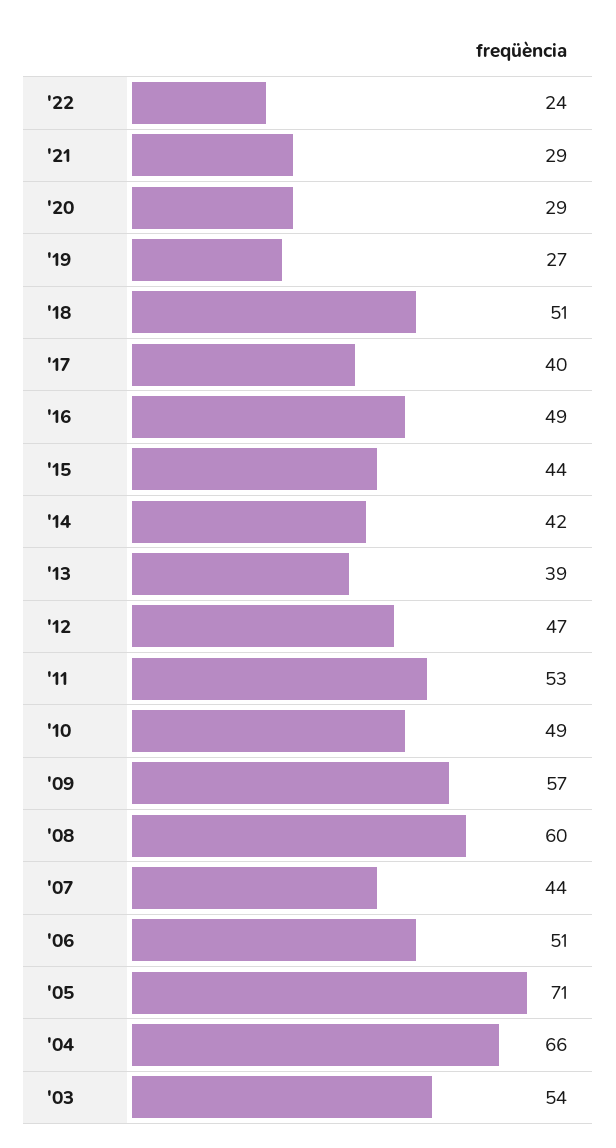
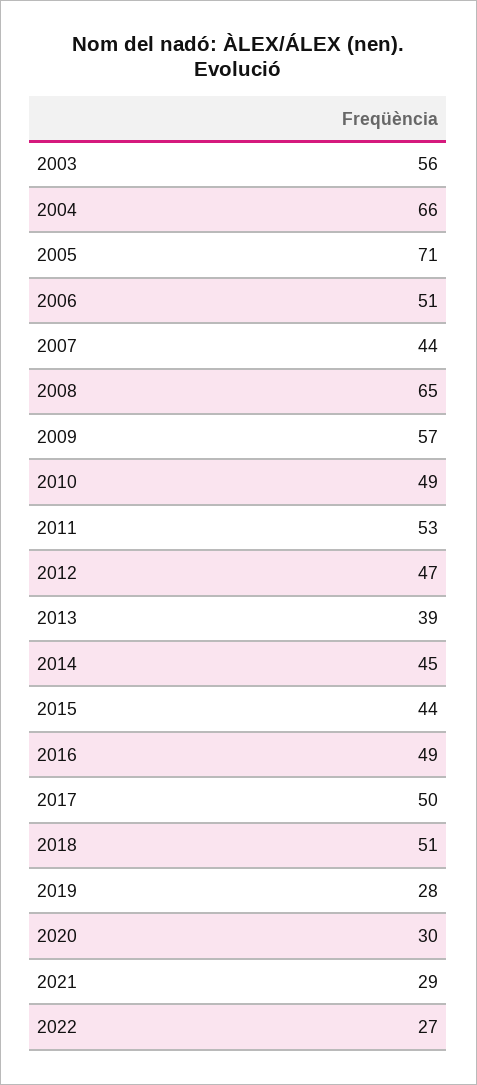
  {
-   "'22": 24,
+   "'22": 27,
    "'21": 29,
-   "'20": 29,
+   "'20": 30,
-   "'19": 27,
+   "'19": 28,
    "'18": 51,
-   "'17": 40,
+   "'17": 50,
    "'16": 49,
    "'15": 44,
-   "'14": 42,
+   "'14": 45,
    "'13": 39,
    "'12": 47,
    "'11": 53,
    "'10": 49,
    "'09": 57,
-   "'08": 60,
+   "'08": 65,
    "'07": 44,
    "'06": 51,
    "'05": 71,
    "'04": 66,
-   "'03": 54
+   "'03": 56
  }

